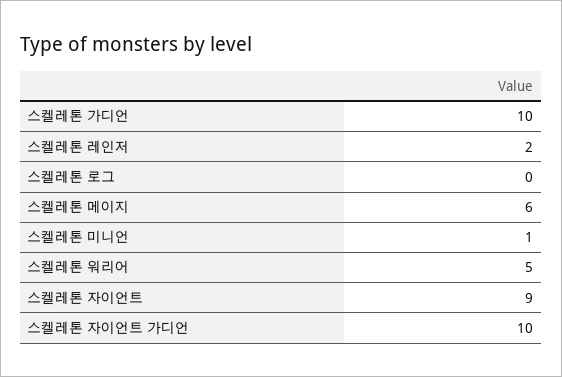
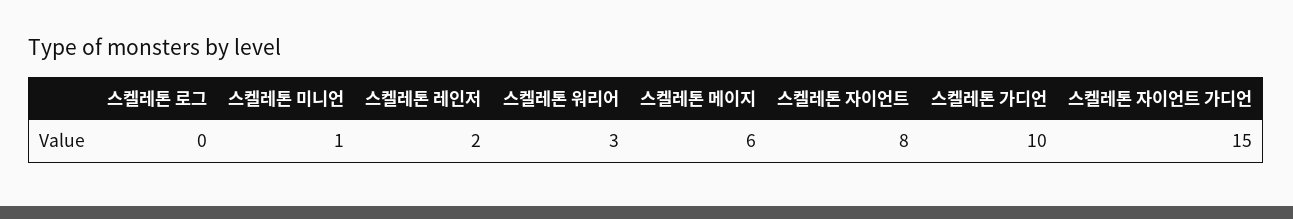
  {
    "스켈레톤 가디언": 10,
    "스켈레톤 레인저": 2,
    "스켈레톤 로그": 0,
    "스켈레톤 메이지": 6,
    "스켈레톤 미니언": 1,
-   "스켈레톤 워리어": 5,
+   "스켈레톤 워리어": 3,
-   "스켈레톤 자이언트": 9,
+   "스켈레톤 자이언트": 8,
-   "스켈레톤 자이언트 가디언": 10
+   "스켈레톤 자이언트 가디언": 15
  }

